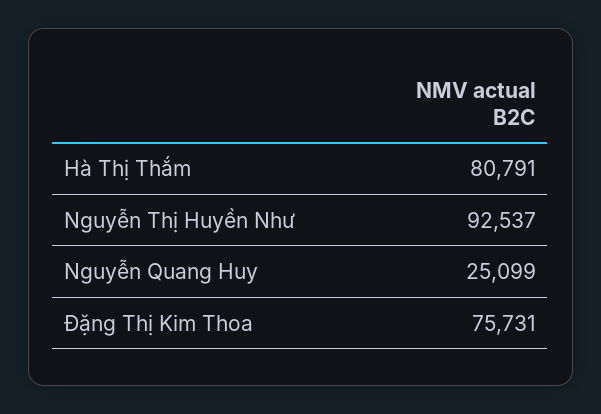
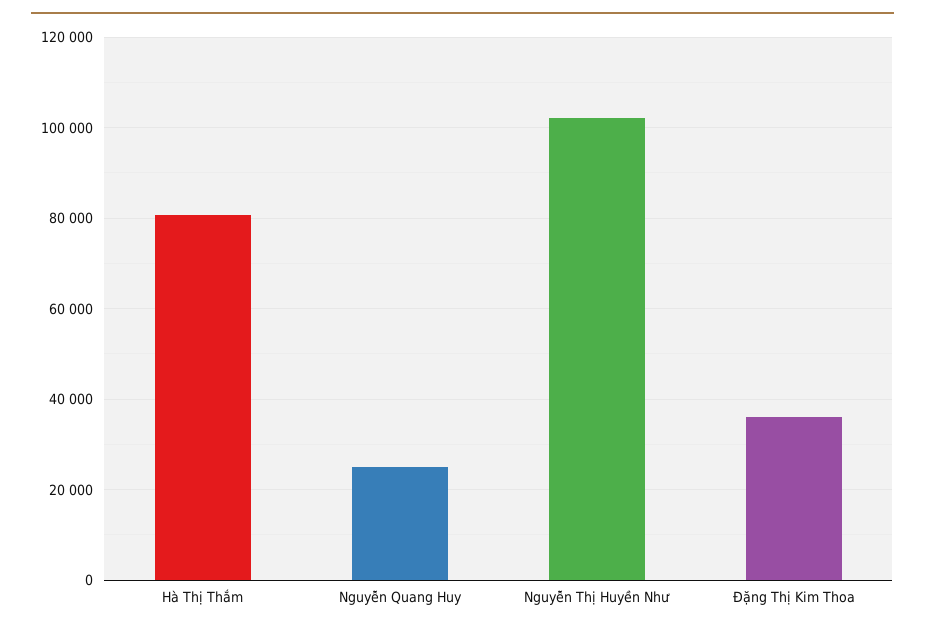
  {
    "Hà Thị Thắm": 80791,
-   "Nguyễn Thị Huyền Như": 92537,
+   "Nguyễn Thị Huyền Như": 102000,
    "Nguyễn Quang Huy": 25099,
-   "Đặng Thị Kim Thoa": 75731
+   "Đặng Thị Kim Thoa": 36000
  }

